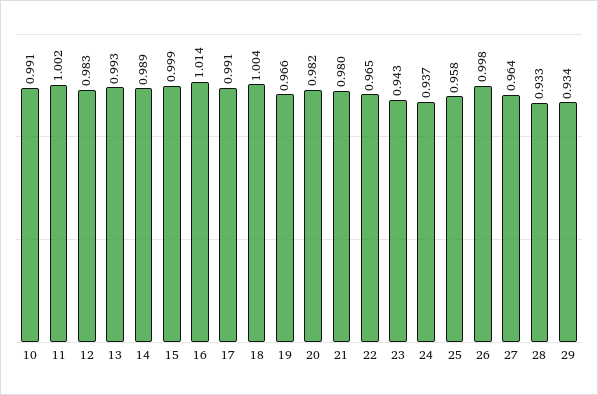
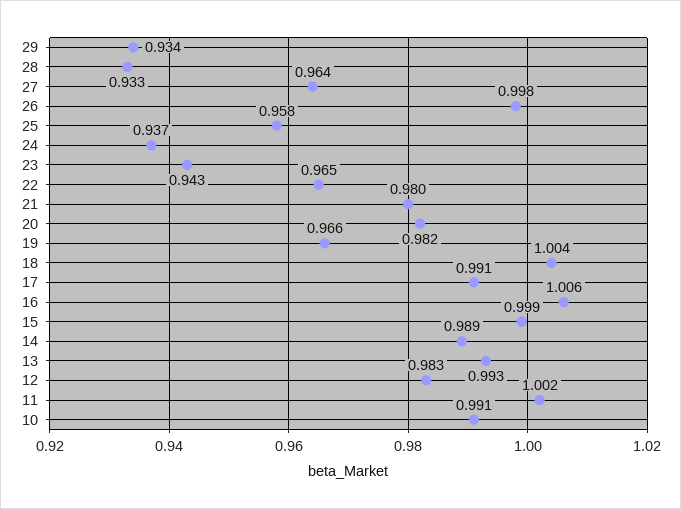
  {
    "10": 0.991,
    "11": 1.002,
    "12": 0.983,
    "13": 0.993,
    "14": 0.989,
    "15": 0.999,
-   "16": 1.014,
+   "16": 1.006,
    "17": 0.991,
    "18": 1.004,
    "19": 0.966,
    "20": 0.982,
    "21": 0.98,
    "22": 0.965,
    "23": 0.943,
    "24": 0.937,
    "25": 0.958,
    "26": 0.998,
    "27": 0.964,
    "28": 0.933,
    "29": 0.934
  }

